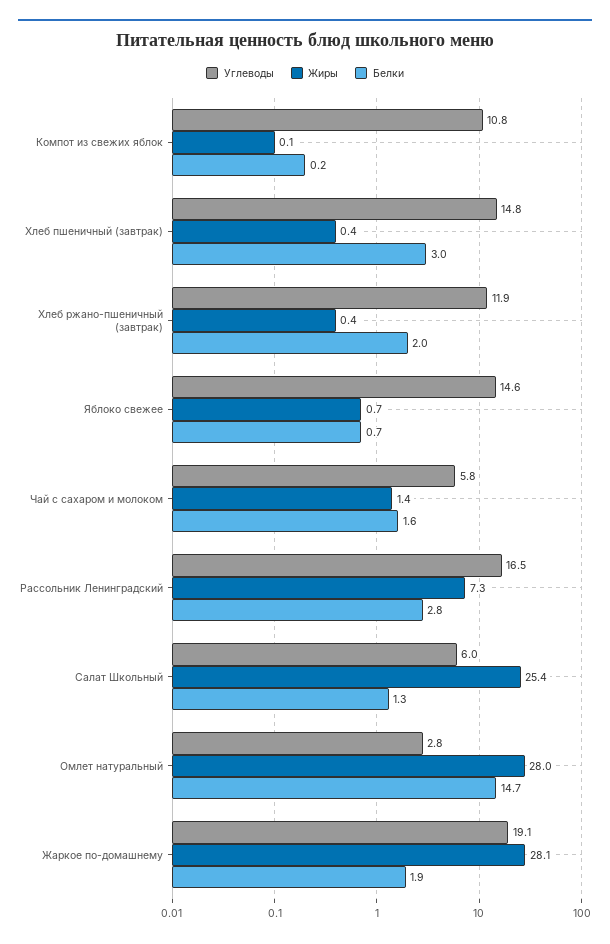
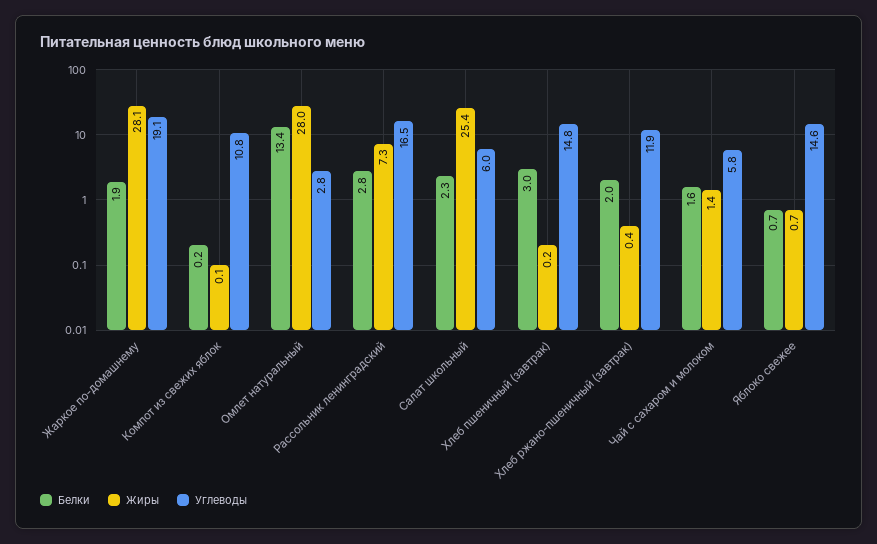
  {
    "Углеводы": {
      "Компот из свежих яблок": 10.8,
      "Хлеб пшеничный (завтрак)": 14.8,
      "Хлеб ржано-пшеничный (завтрак)": 11.9,
      "Яблоко свежее": 14.6,
      "Чай с сахаром и молоком": 5.8,
      "Рассольник Ленинградский": 16.5,
      "Салат Школьный": 6,
      "Омлет натуральный": 2.8,
      "Жаркое по-домашнему": 19.1
    },
    "Жиры": {
      "Компот из свежих яблок": 0.1,
-     "Хлеб пшеничный (завтрак)": 0.4,
+     "Хлеб пшеничный (завтрак)": 0.2,
      "Хлеб ржано-пшеничный (завтрак)": 0.4,
      "Яблоко свежее": 0.7,
      "Чай с сахаром и молоком": 1.4,
      "Рассольник Ленинградский": 7.3,
      "Салат Школьный": 25.4,
      "Омлет натуральный": 28,
      "Жаркое по-домашнему": 28.1
    },
    "Белки": {
      "Компот из свежих яблок": 0.2,
      "Хлеб пшеничный (завтрак)": 3,
      "Хлеб ржано-пшеничный (завтрак)": 2,
      "Яблоко свежее": 0.7,
      "Чай с сахаром и молоком": 1.6,
      "Рассольник Ленинградский": 2.8,
-     "Салат Школьный": 1.3,
+     "Салат Школьный": 2.3,
-     "Омлет натуральный": 14.7,
+     "Омлет натуральный": 13.4,
      "Жаркое по-домашнему": 1.9
    }
  }

